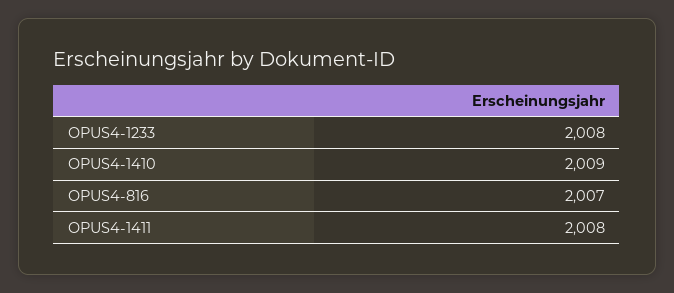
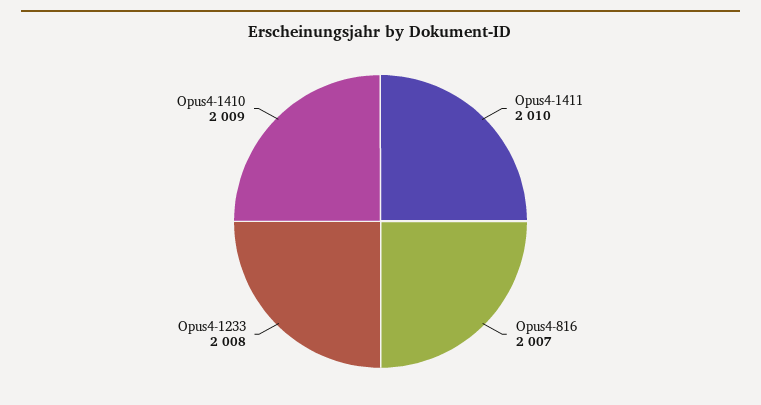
  {
    "OPUS4-1233": 2008,
    "OPUS4-1410": 2009,
    "OPUS4-816": 2007,
-   "OPUS4-1411": 2008
+   "OPUS4-1411": 2010
  }

